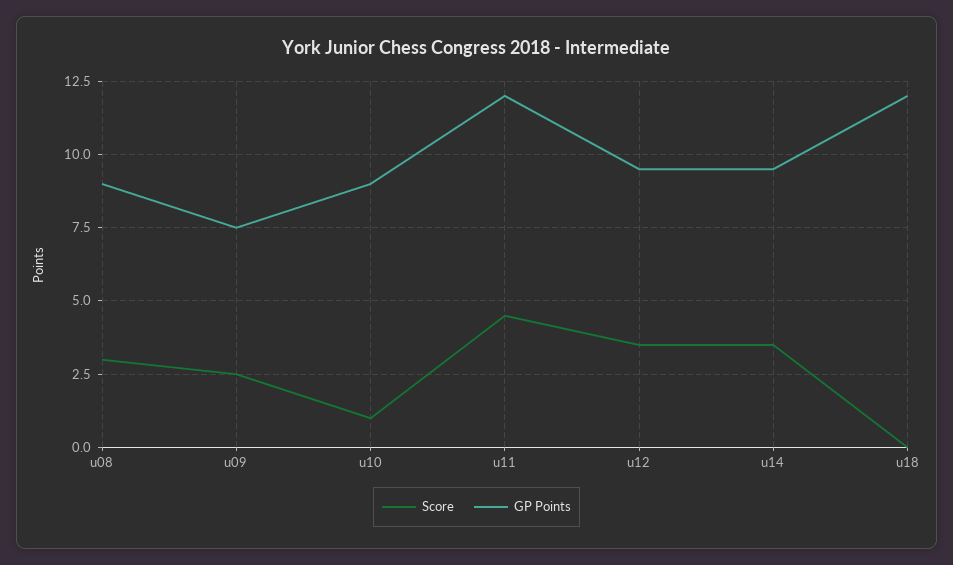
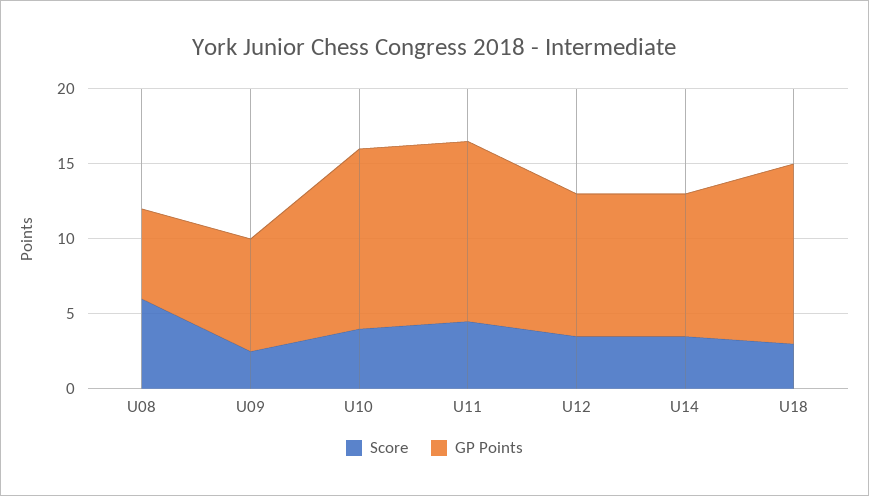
  {
    "Score": {
-     "u08": 3,
+     "u08": 6,
      "u09": 2.5,
-     "u10": 1,
+     "u10": 4,
      "u11": 4.5,
      "u12": 3.5,
      "u14": 3.5,
-     "u18": 0
+     "u18": 3
    },
    "GP Points": {
-     "u08": 9,
+     "u08": 6,
      "u09": 7.5,
-     "u10": 9,
+     "u10": 12,
      "u11": 12,
      "u12": 9.5,
      "u14": 9.5,
      "u18": 12
    }
  }

